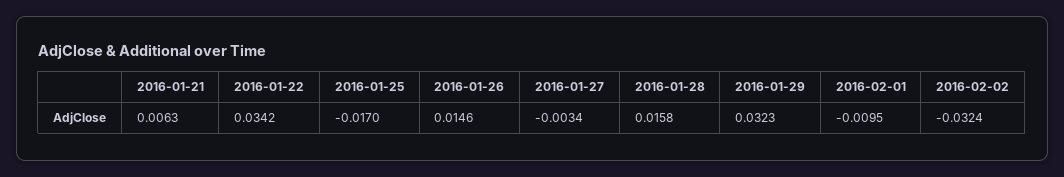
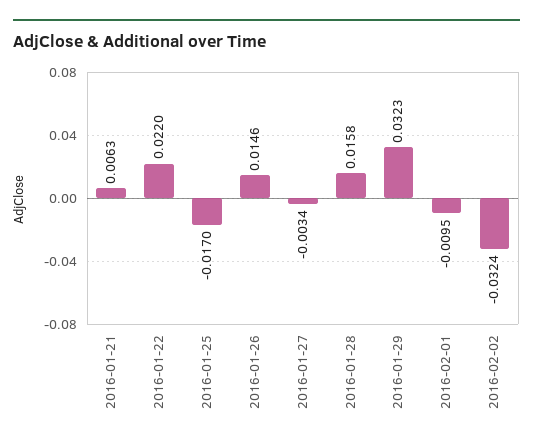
  {
    "2016-01-21": 0.0063,
-   "2016-01-22": 0.0342,
+   "2016-01-22": 0.022,
    "2016-01-25": -0.017,
    "2016-01-26": 0.0146,
    "2016-01-27": -0.0034,
    "2016-01-28": 0.0158,
    "2016-01-29": 0.0323,
    "2016-02-01": -0.0095,
    "2016-02-02": -0.0324
  }

